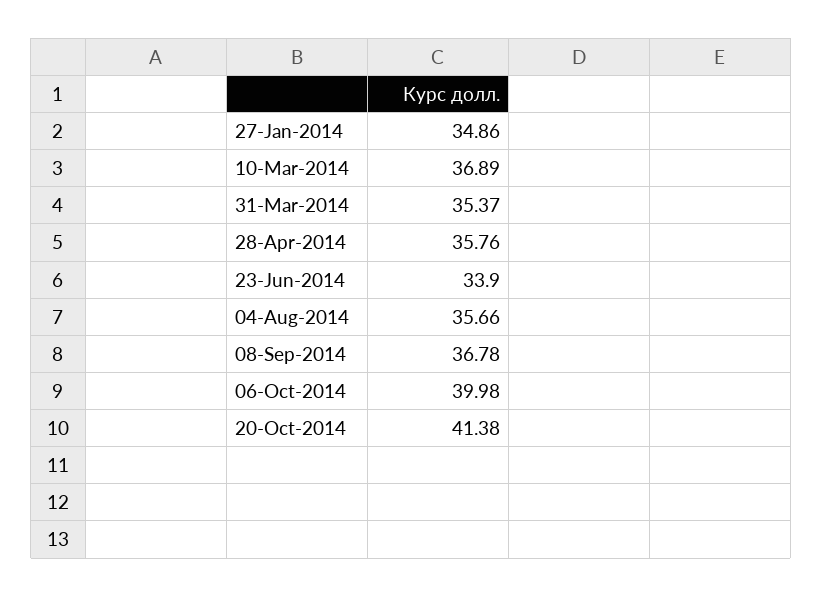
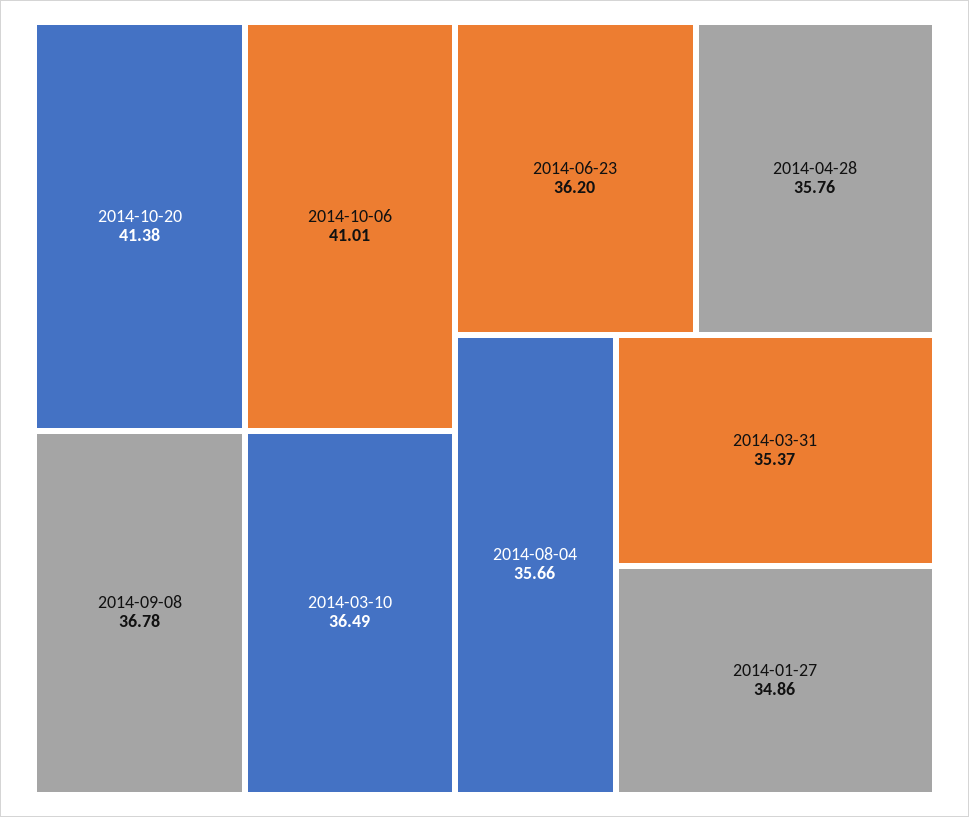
  {
    "27-Jan-2014": 34.86,
-   "10-Mar-2014": 36.89,
+   "10-Mar-2014": 36.49,
    "31-Mar-2014": 35.37,
    "28-Apr-2014": 35.76,
-   "23-Jun-2014": 33.9,
+   "23-Jun-2014": 36.2,
    "04-Aug-2014": 35.66,
    "08-Sep-2014": 36.78,
-   "06-Oct-2014": 39.98,
+   "06-Oct-2014": 41.01,
    "20-Oct-2014": 41.38
  }

